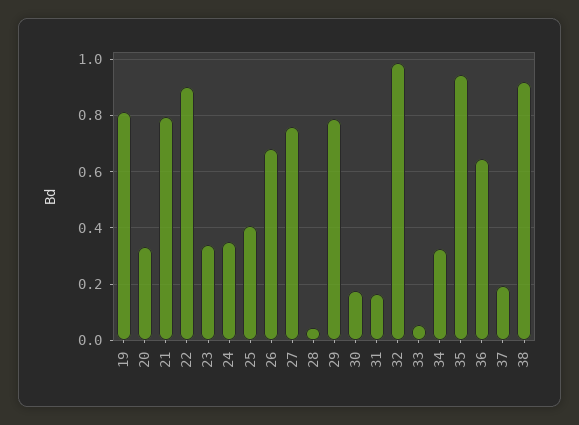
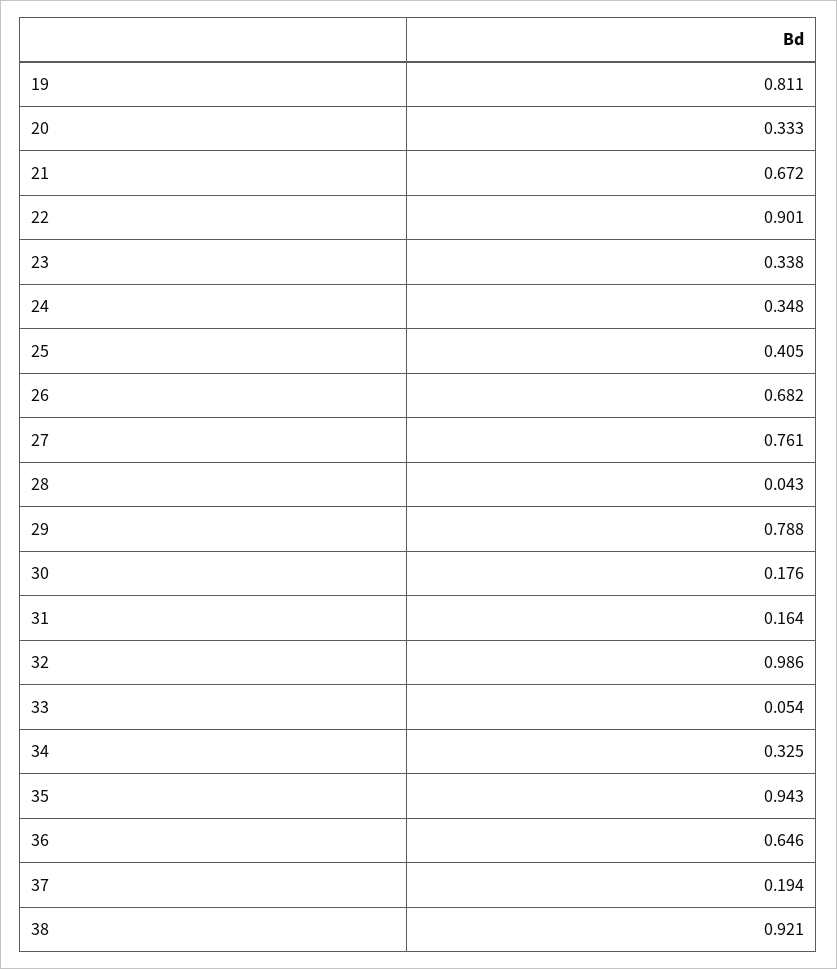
  {
    "19": 0.811,
    "20": 0.333,
-   "21": 0.8,
+   "21": 0.672,
    "22": 0.901,
    "23": 0.338,
    "24": 0.348,
    "25": 0.405,
    "26": 0.682,
    "27": 0.761,
    "28": 0.043,
    "29": 0.788,
    "30": 0.176,
    "31": 0.164,
    "32": 0.986,
    "33": 0.054,
    "34": 0.325,
    "35": 0.943,
    "36": 0.646,
    "37": 0.194,
    "38": 0.921
  }

